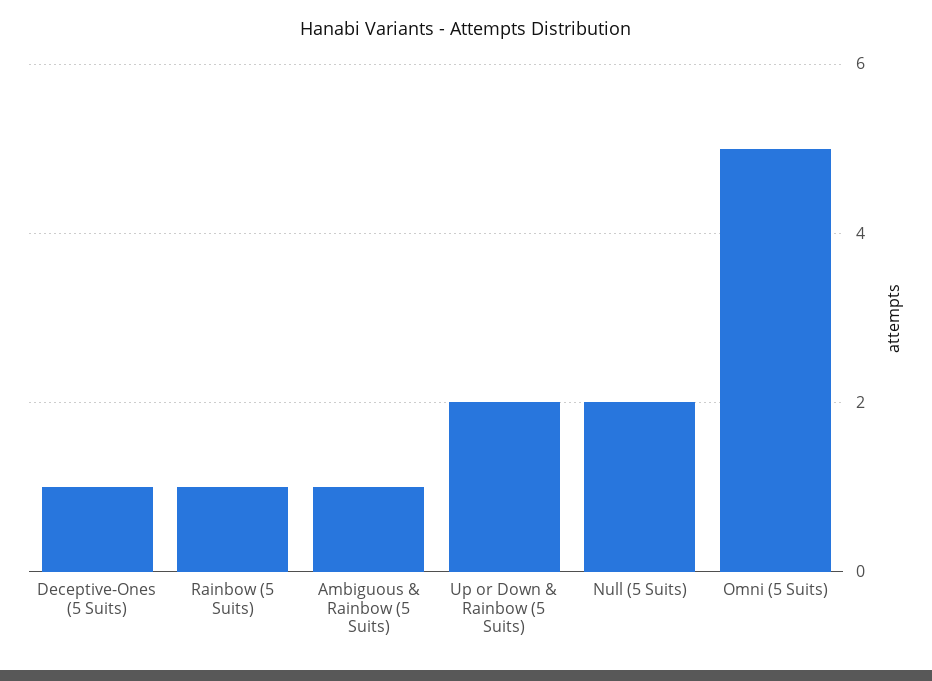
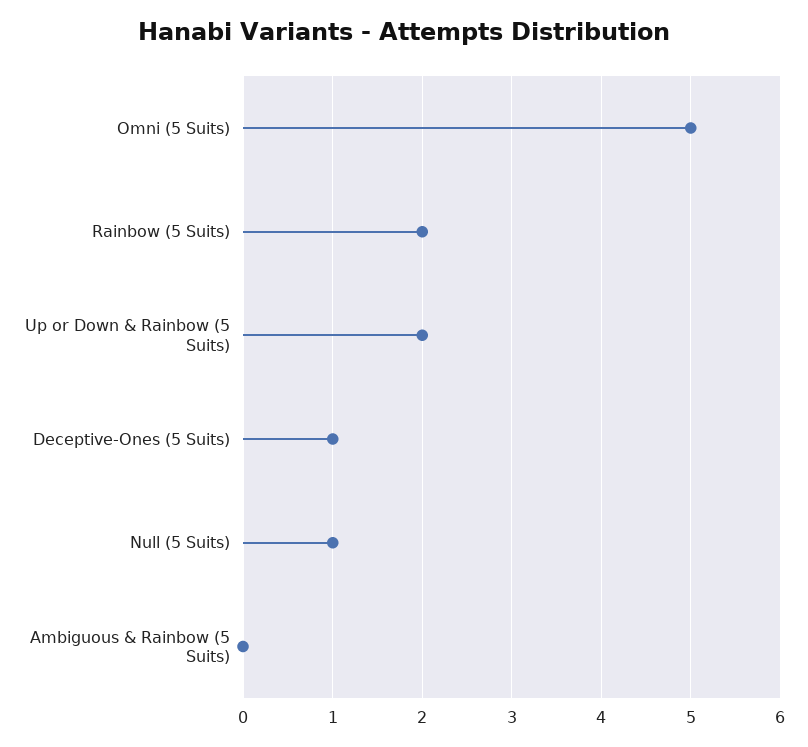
  {
    "Deceptive-Ones (5 Suits)": 1,
-   "Rainbow (5 Suits)": 1,
+   "Rainbow (5 Suits)": 2,
-   "Ambiguous & Rainbow (5 Suits)": 1,
+   "Ambiguous & Rainbow (5 Suits)": 0,
    "Up or Down & Rainbow (5 Suits)": 2,
-   "Null (5 Suits)": 2,
+   "Null (5 Suits)": 1,
    "Omni (5 Suits)": 5
  }

